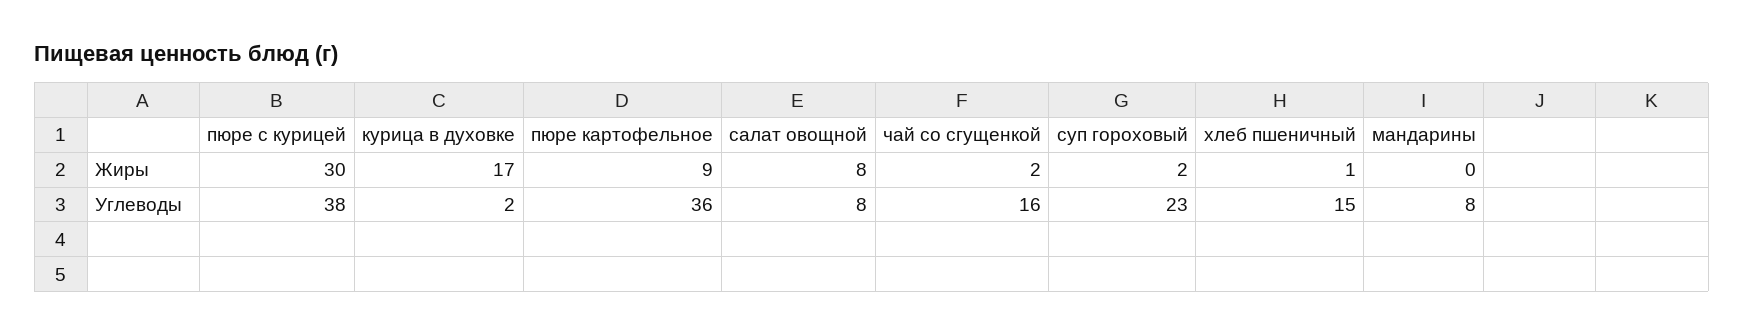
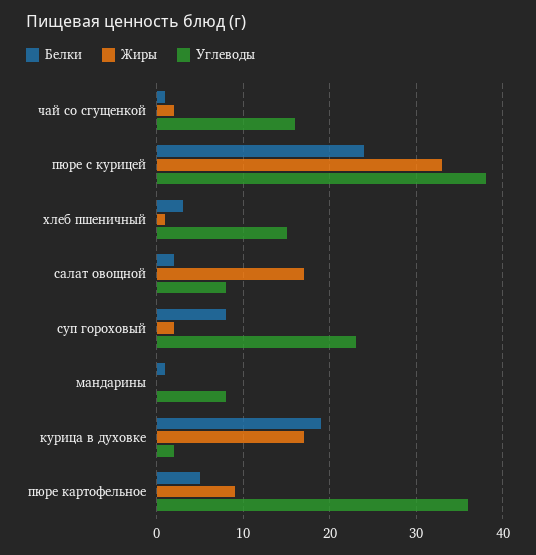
  {
    "Жиры": {
-     "пюре с курицей": 30,
+     "пюре с курицей": 33,
      "курица в духовке": 17,
      "пюре картофельное": 9,
-     "салат овощной": 8,
+     "салат овощной": 17,
      "чай со сгущенкой": 2,
      "суп гороховый": 2,
      "хлеб пшеничный": 1,
      "мандарины": 0
    },
    "Углеводы": {
      "пюре с курицей": 38,
      "курица в духовке": 2,
      "пюре картофельное": 36,
      "салат овощной": 8,
      "чай со сгущенкой": 16,
      "суп гороховый": 23,
      "хлеб пшеничный": 15,
      "мандарины": 8
-   }
+   },
+   "Белки": {
+     "чай со сгущенкой": 1,
+     "пюре с курицей": 24,
+     "хлеб пшеничный": 3,
+     "салат овощной": 2,
+     "суп гороховый": 8,
+     "мандарины": 1,
+     "курица в духовке": 19,
+     "пюре картофельное": 5
+   }
  }

